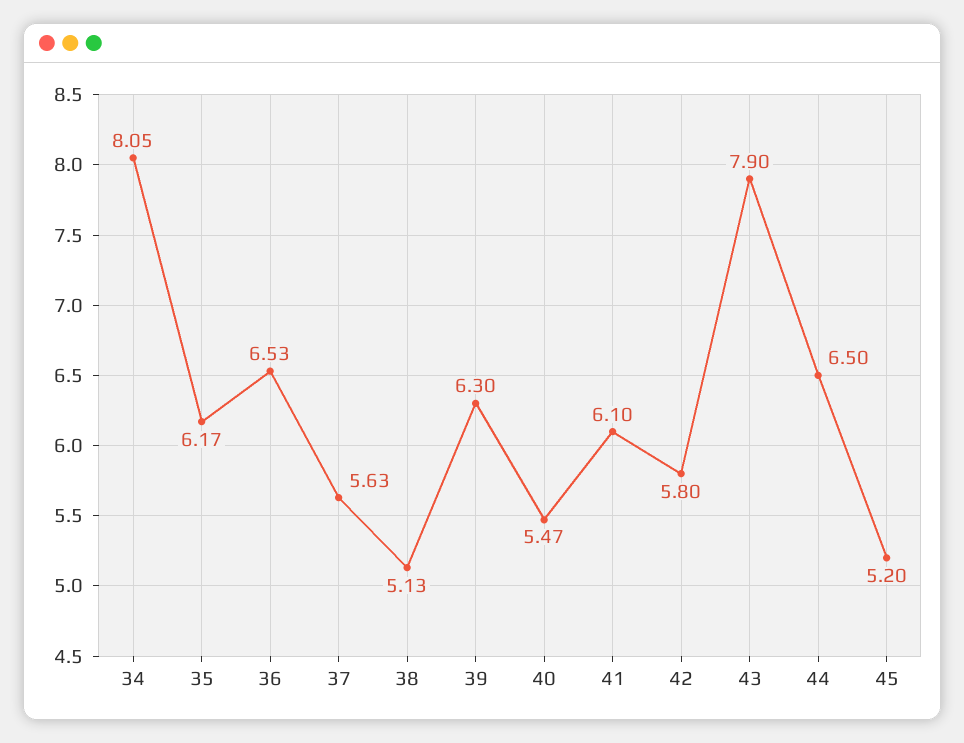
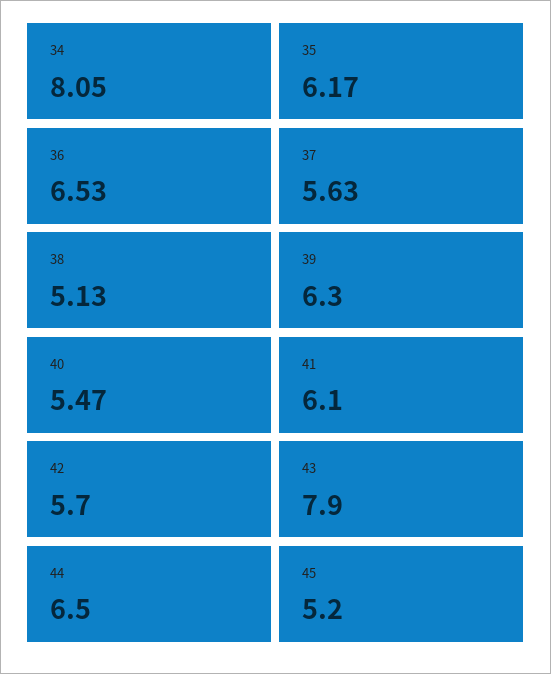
  {
    "34": 8.05,
    "35": 6.17,
    "36": 6.53,
    "37": 5.63,
    "38": 5.13,
    "39": 6.3,
    "40": 5.47,
    "41": 6.1,
-   "42": 5.8,
+   "42": 5.7,
    "43": 7.9,
    "44": 6.5,
    "45": 5.2
  }

